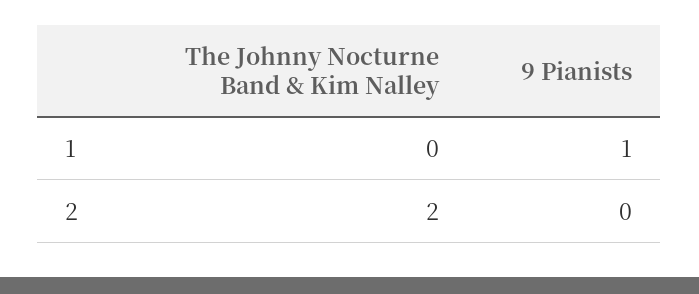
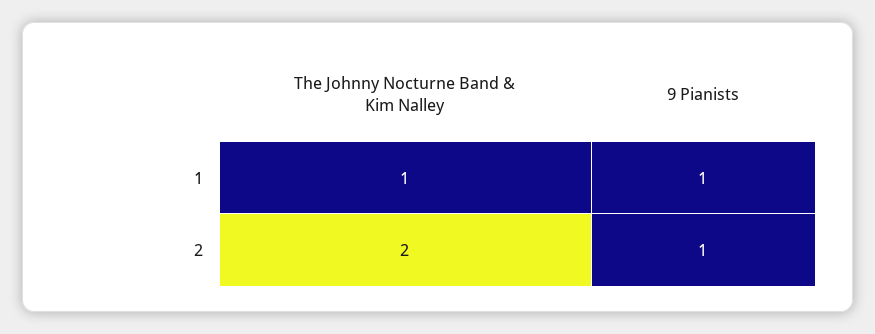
  {
    "The Johnny Nocturne Band & Kim Nalley": {
-     "1": 0,
+     "1": 1,
      "2": 2
    },
    "9 Pianists": {
      "1": 1,
-     "2": 0
+     "2": 1
    }
  }

